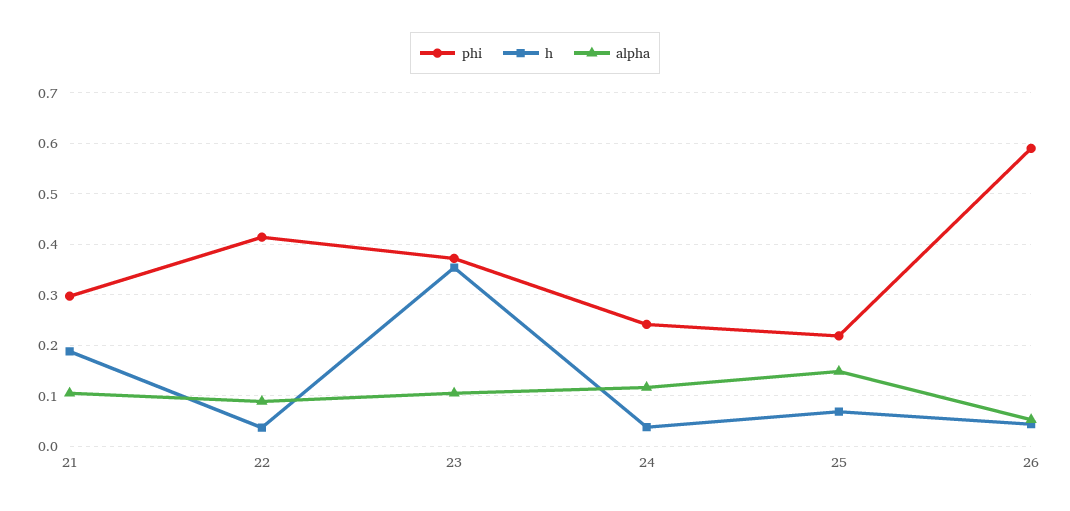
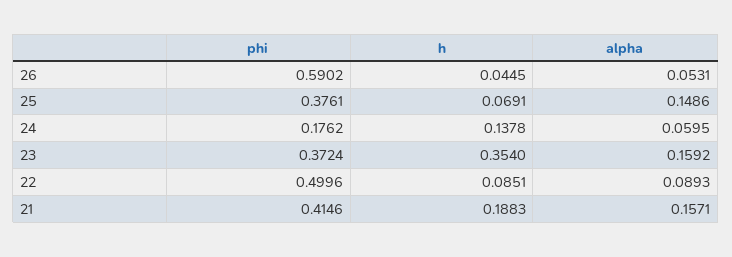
  {
    "phi": {
-     "21": 0.3,
+     "21": 0.4146,
-     "22": 0.42,
+     "22": 0.4996,
      "23": 0.3724,
-     "24": 0.24,
+     "24": 0.1762,
-     "25": 0.22,
+     "25": 0.3761,
      "26": 0.5902
    },
    "h": {
      "21": 0.1883,
-     "22": 0.04,
+     "22": 0.0851,
      "23": 0.354,
-     "24": 0.04,
+     "24": 0.1378,
      "25": 0.0691,
      "26": 0.0445
    },
    "alpha": {
-     "21": 0.1,
+     "21": 0.1571,
      "22": 0.0893,
-     "23": 0.1,
+     "23": 0.1592,
-     "24": 0.12,
+     "24": 0.0595,
      "25": 0.1486,
      "26": 0.0531
    }
  }

